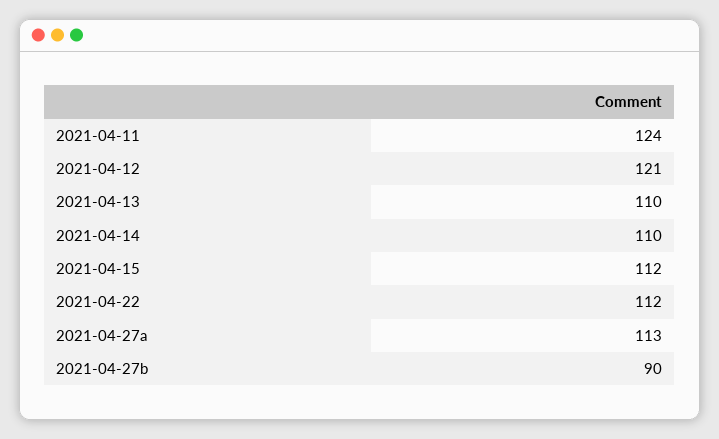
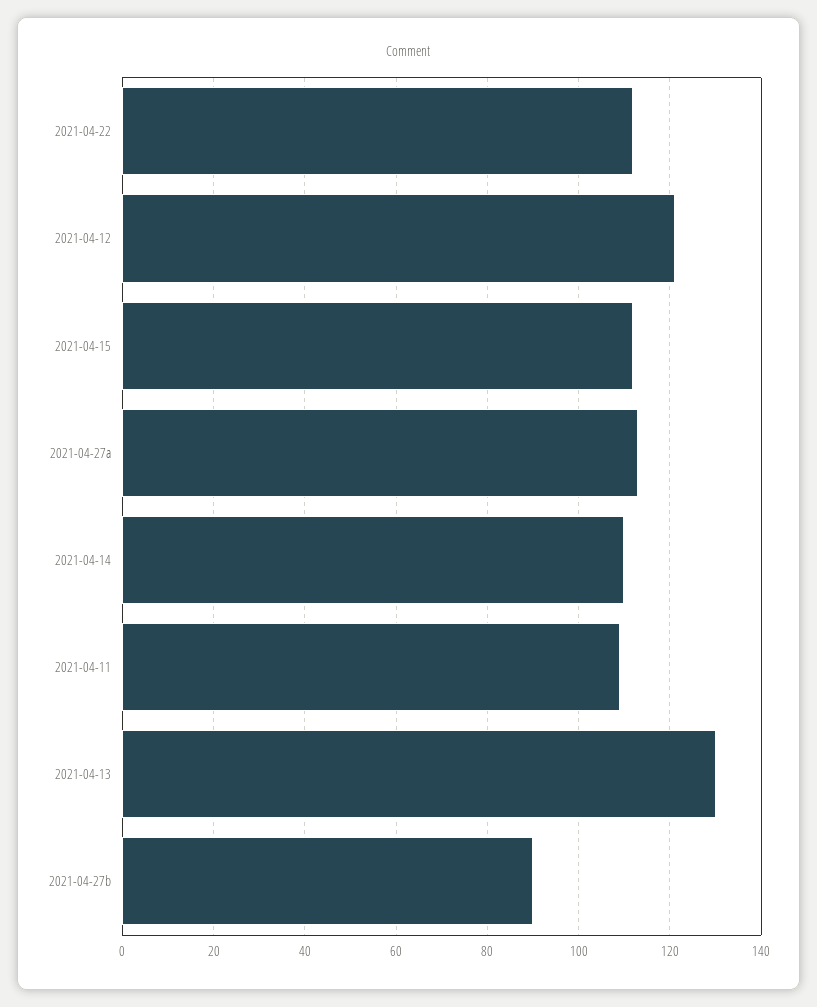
  {
-   "2021-04-11": 124,
+   "2021-04-11": 110,
    "2021-04-12": 121,
-   "2021-04-13": 110,
+   "2021-04-13": 130,
    "2021-04-14": 110,
    "2021-04-15": 112,
    "2021-04-22": 112,
    "2021-04-27a": 113,
    "2021-04-27b": 90
  }

